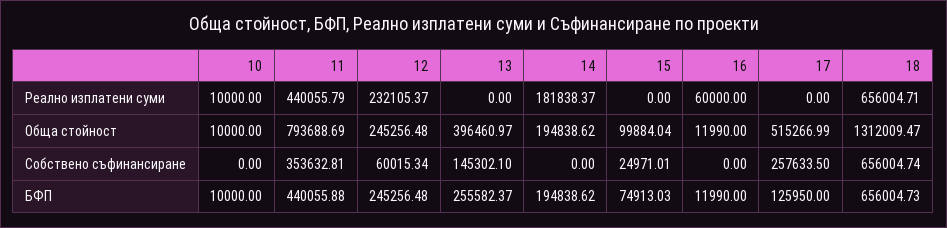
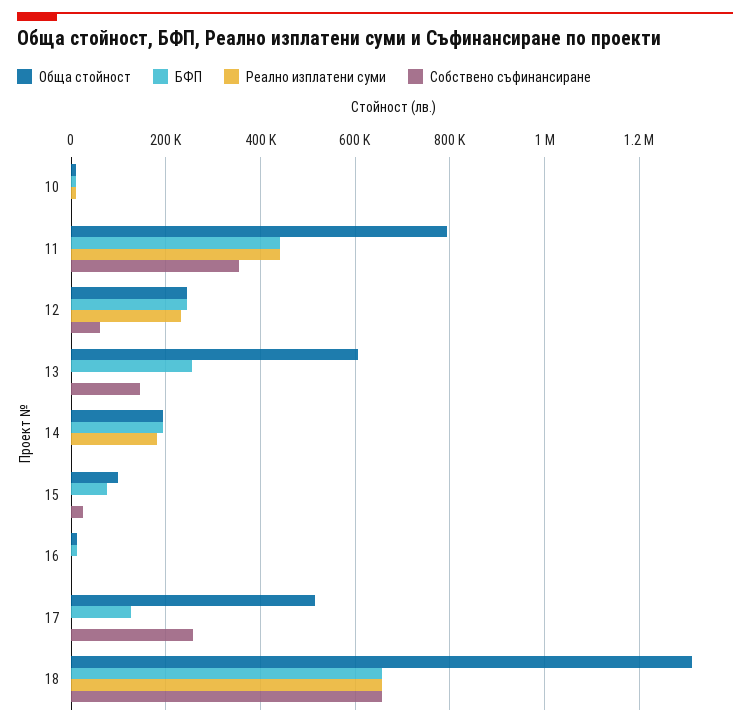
  {
    "Реално изплатени суми": {
      "10": 10000,
      "11": 440055.79,
      "12": 232105.37,
      "13": 0,
      "14": 181838.37,
      "15": 0,
-     "16": 60000,
+     "16": 0,
      "17": 0,
      "18": 656004.71
    },
    "Обща стойност": {
      "10": 10000,
      "11": 793688.69,
      "12": 245256.48,
-     "13": 396460.97,
+     "13": 600000,
      "14": 194838.62,
      "15": 99884.04,
      "16": 11990,
      "17": 515266.99,
      "18": 1312009.47
    },
    "Собствено съфинансиране": {
      "10": 0,
      "11": 353632.81,
      "12": 60015.34,
      "13": 145302.1,
      "14": 0,
      "15": 24971.01,
      "16": 0,
      "17": 257633.5,
      "18": 656004.74
    },
    "БФП": {
      "10": 10000,
      "11": 440055.88,
      "12": 245256.48,
      "13": 255582.37,
      "14": 194838.62,
      "15": 74913.03,
      "16": 11990,
      "17": 125950,
      "18": 656004.73
    }
  }

